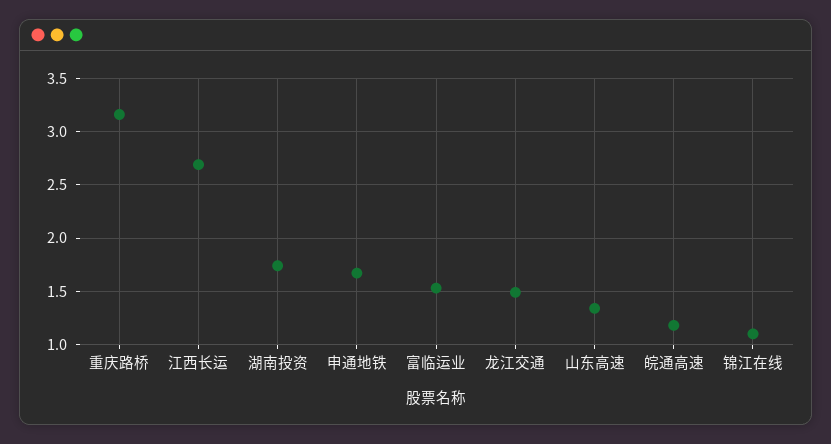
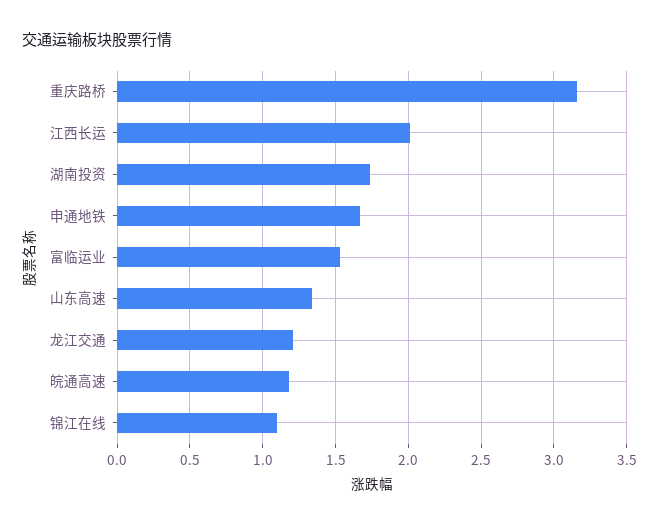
  {
    "重庆路桥": 3.15,
-   "江西长运": 2.7,
+   "江西长运": 2,
    "湖南投资": 1.75,
    "申通地铁": 1.65,
    "富临运业": 1.55,
-   "龙江交通": 1.5,
+   "龙江交通": 1.2,
    "山东高速": 1.35,
    "皖通高速": 1.2,
    "锦江在线": 1.1
  }

